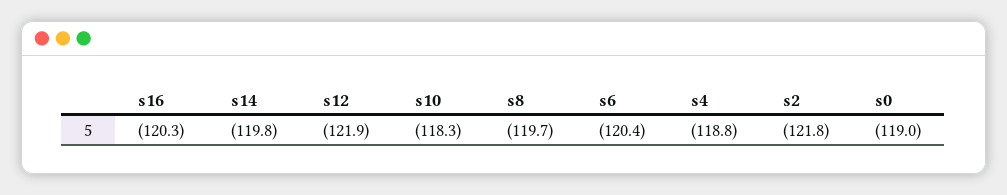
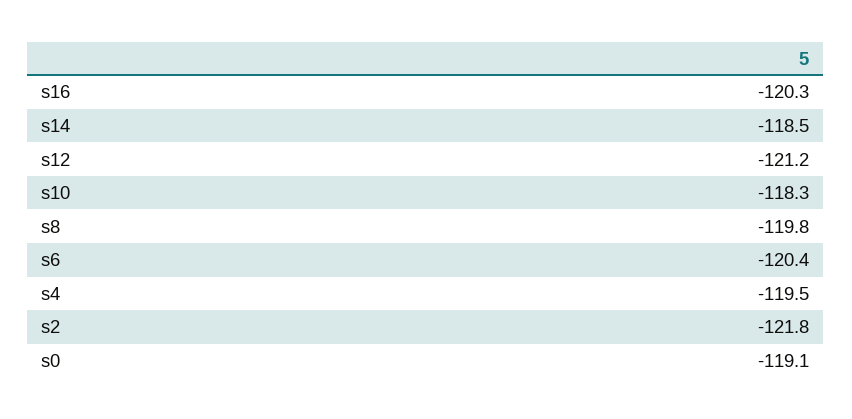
  {
    "s16": -120.3,
-   "s14": -119.8,
+   "s14": -118.5,
-   "s12": -121.9,
+   "s12": -121.2,
    "s10": -118.3,
-   "s8": -119.7,
+   "s8": -119.8,
    "s6": -120.4,
-   "s4": -118.8,
+   "s4": -119.5,
    "s2": -121.8,
-   "s0": -119
+   "s0": -119.1
  }

